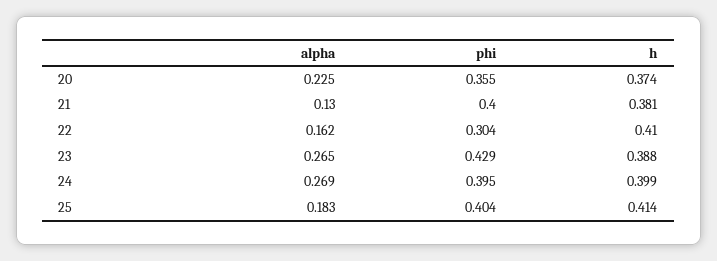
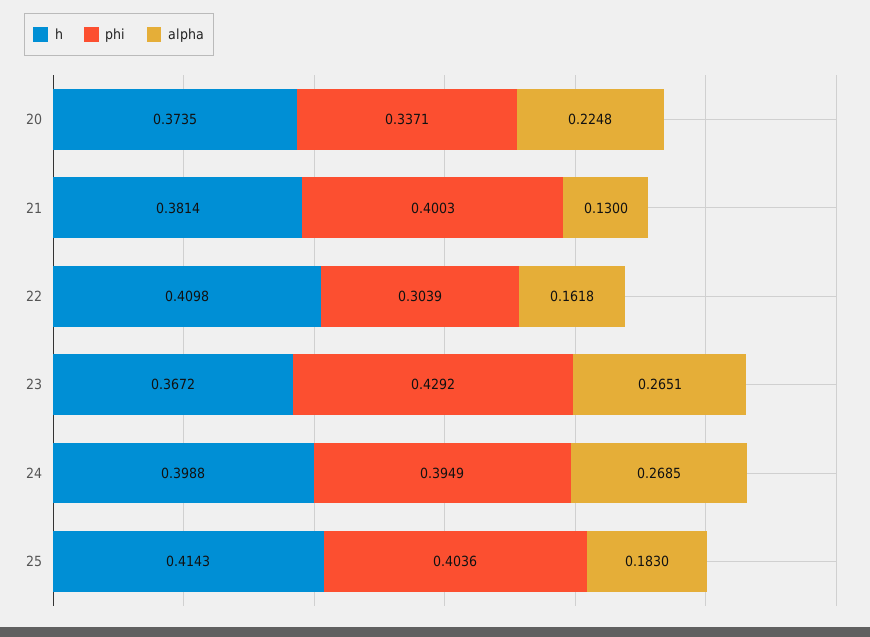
  {
    "alpha": {
      "20": 0.2248,
      "21": 0.13,
      "22": 0.1618,
      "23": 0.2651,
      "24": 0.2685,
      "25": 0.183
    },
    "phi": {
-     "20": 0.355,
+     "20": 0.3371,
      "21": 0.4003,
      "22": 0.3039,
      "23": 0.4292,
      "24": 0.3949,
      "25": 0.4036
    },
    "h": {
      "20": 0.3735,
      "21": 0.3814,
      "22": 0.4098,
-     "23": 0.388,
+     "23": 0.3672,
      "24": 0.3988,
      "25": 0.4143
    }
  }

